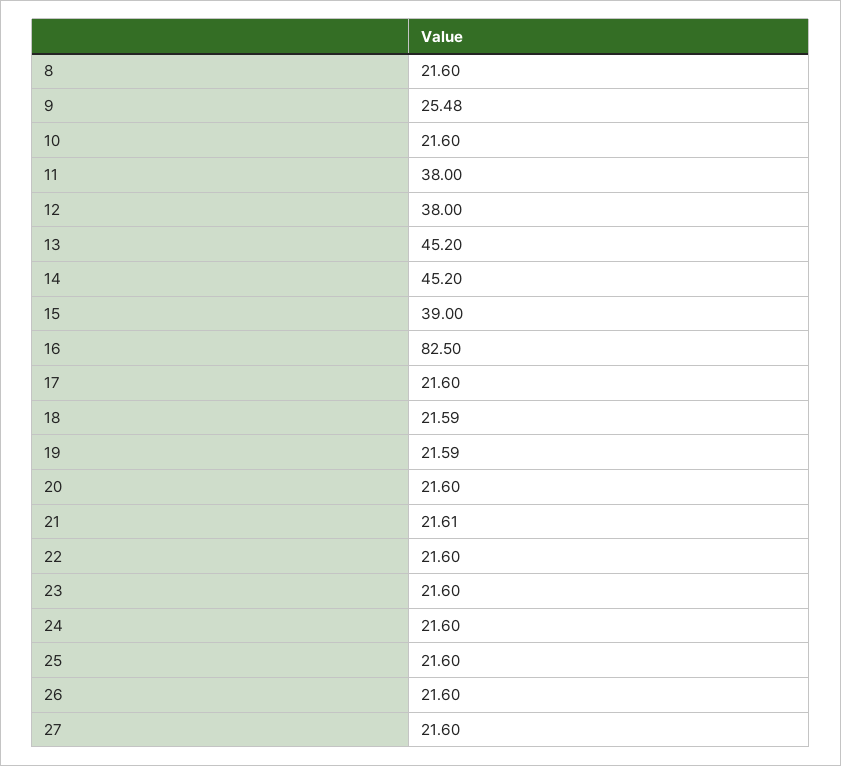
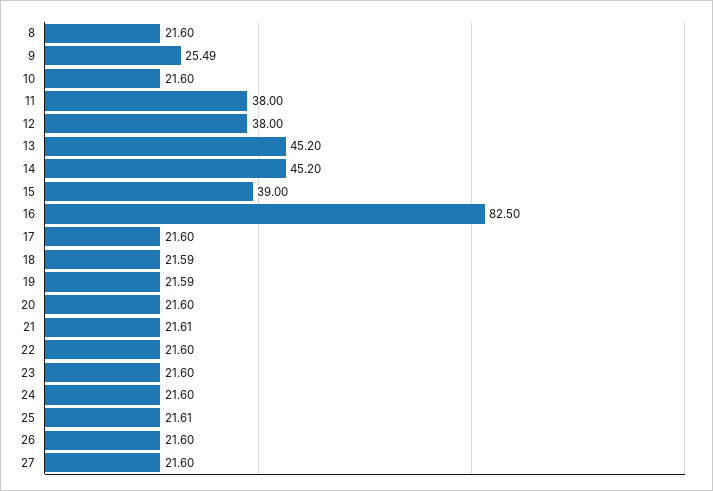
  {
    "8": 21.6,
-   "9": 25.48,
+   "9": 25.49,
    "10": 21.6,
    "11": 38,
    "12": 38,
    "13": 45.2,
    "14": 45.2,
    "15": 39,
    "16": 82.5,
    "17": 21.6,
    "18": 21.59,
    "19": 21.59,
    "20": 21.6,
    "21": 21.61,
    "22": 21.6,
    "23": 21.6,
    "24": 21.6,
-   "25": 21.6,
+   "25": 21.61,
    "26": 21.6,
    "27": 21.6
  }

